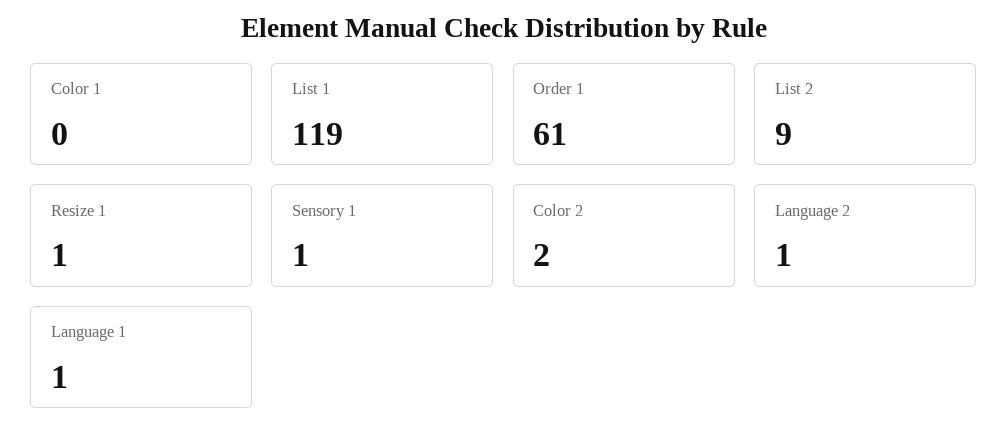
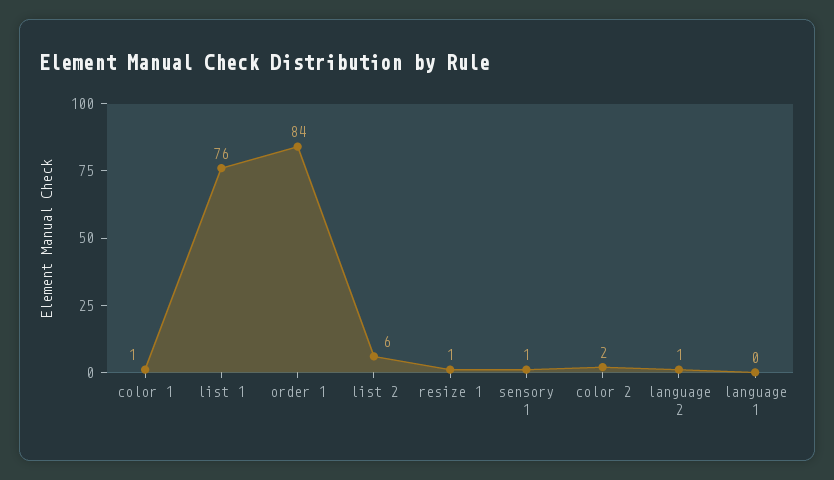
  {
-   "Color 1": 0,
+   "Color 1": 1,
-   "List 1": 119,
+   "List 1": 76,
-   "Order 1": 61,
+   "Order 1": 84,
-   "List 2": 9,
+   "List 2": 6,
    "Resize 1": 1,
    "Sensory 1": 1,
    "Color 2": 2,
    "Language 2": 1,
-   "Language 1": 1
+   "Language 1": 0
  }

